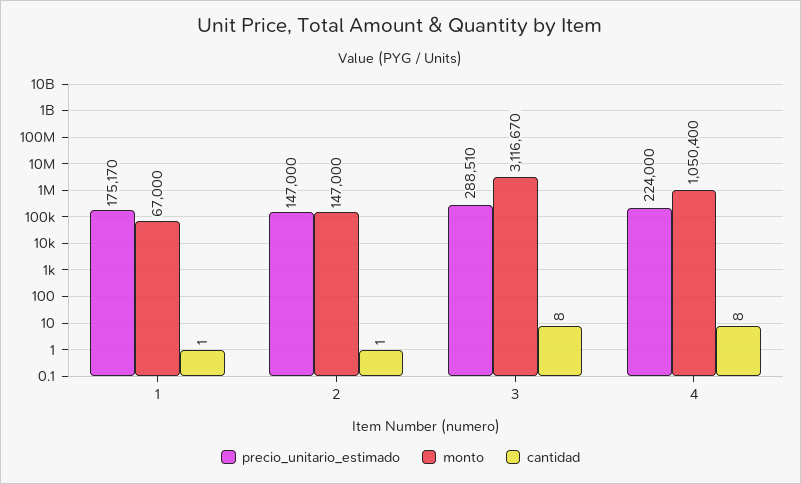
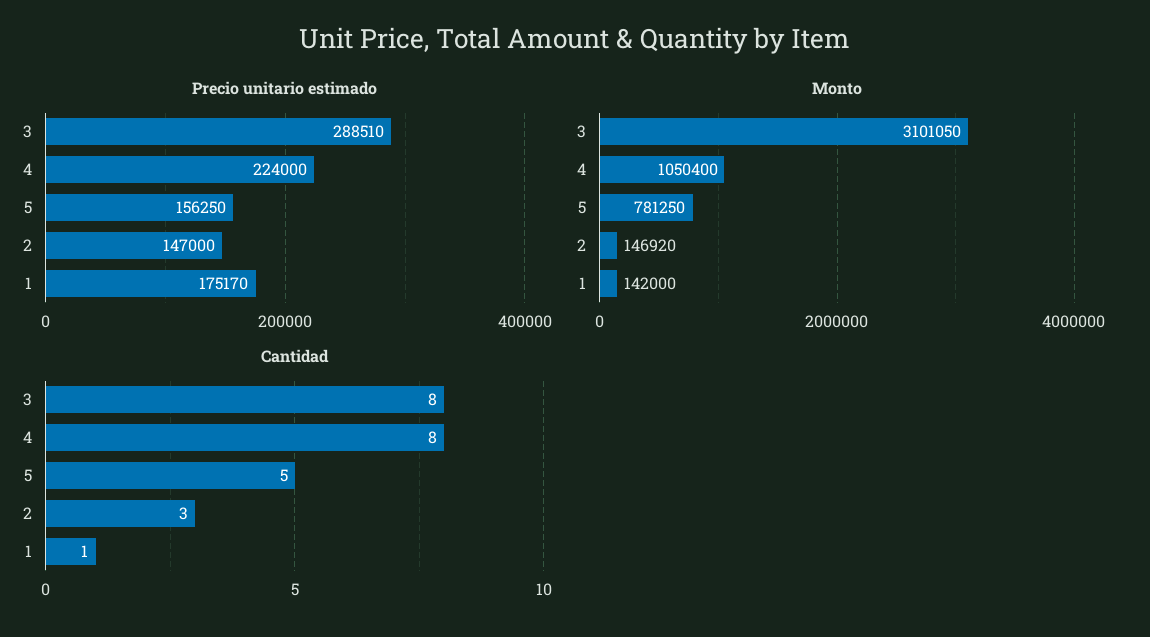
  {
    "precio_unitario_estimado": {
      "1": 175170,
      "2": 147000,
      "3": 288510,
-     "4": 224000
+     "4": 224000,
+     "5": 156250
    },
    "monto": {
-     "1": 67000,
+     "1": 142000,
-     "2": 147000,
+     "2": 146920,
-     "3": 3116670,
+     "3": 3101050,
-     "4": 1050400
+     "4": 1050400,
+     "5": 781250
    },
    "cantidad": {
      "1": 1,
-     "2": 1,
+     "2": 3,
      "3": 8,
-     "4": 8
+     "4": 8,
+     "5": 5
    }
  }

